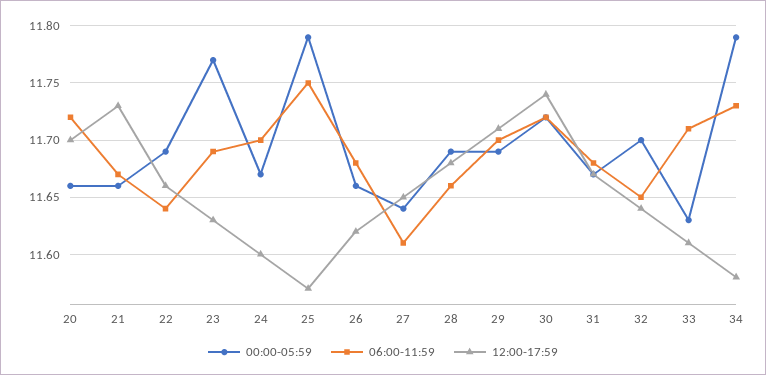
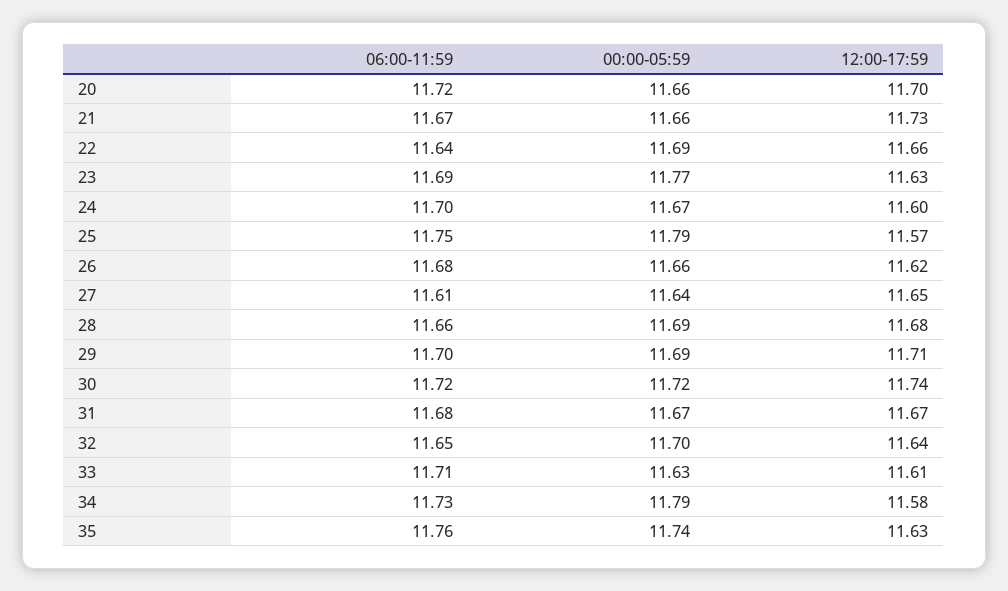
  {
    "00:00-05:59": {
      "20": 11.66,
      "21": 11.66,
      "22": 11.69,
      "23": 11.77,
      "24": 11.67,
      "25": 11.79,
      "26": 11.66,
      "27": 11.64,
      "28": 11.69,
      "29": 11.69,
      "30": 11.72,
      "31": 11.67,
      "32": 11.7,
      "33": 11.63,
-     "34": 11.79
+     "34": 11.79,
+     "35": 11.74
    },
    "06:00-11:59": {
      "20": 11.72,
      "21": 11.67,
      "22": 11.64,
      "23": 11.69,
      "24": 11.7,
      "25": 11.75,
      "26": 11.68,
      "27": 11.61,
      "28": 11.66,
      "29": 11.7,
      "30": 11.72,
      "31": 11.68,
      "32": 11.65,
      "33": 11.71,
-     "34": 11.73
+     "34": 11.73,
+     "35": 11.76
    },
    "12:00-17:59": {
      "20": 11.7,
      "21": 11.73,
      "22": 11.66,
      "23": 11.63,
      "24": 11.6,
      "25": 11.57,
      "26": 11.62,
      "27": 11.65,
      "28": 11.68,
      "29": 11.71,
      "30": 11.74,
      "31": 11.67,
      "32": 11.64,
      "33": 11.61,
-     "34": 11.58
+     "34": 11.58,
+     "35": 11.63
    }
  }

